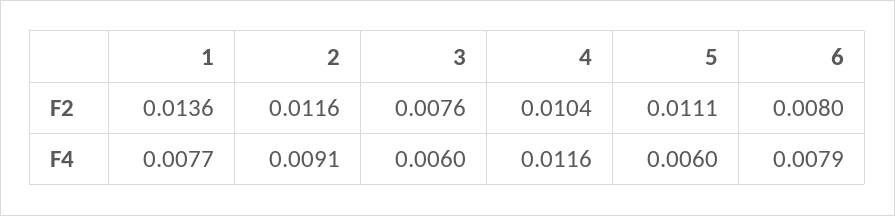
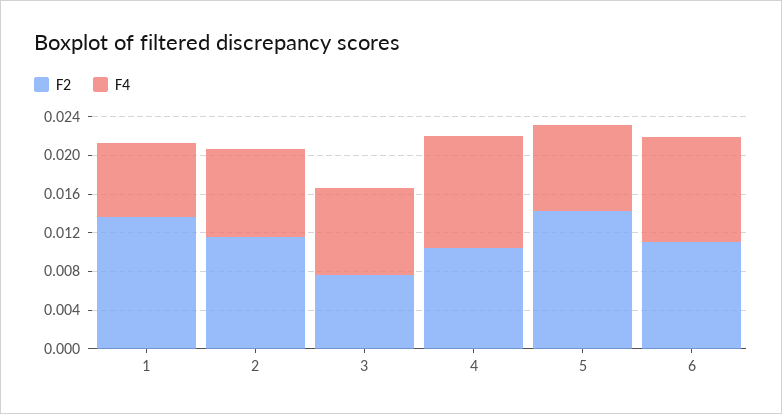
  {
    "F2": {
      "1": 0.0136,
      "2": 0.0116,
      "3": 0.0076,
      "4": 0.0104,
-     "5": 0.0111,
+     "5": 0.014,
-     "6": 0.008
+     "6": 0.011
    },
    "F4": {
      "1": 0.0077,
      "2": 0.0091,
-     "3": 0.006,
+     "3": 0.009,
      "4": 0.0116,
-     "5": 0.006,
+     "5": 0.009,
-     "6": 0.0079
+     "6": 0.011
    }
  }

